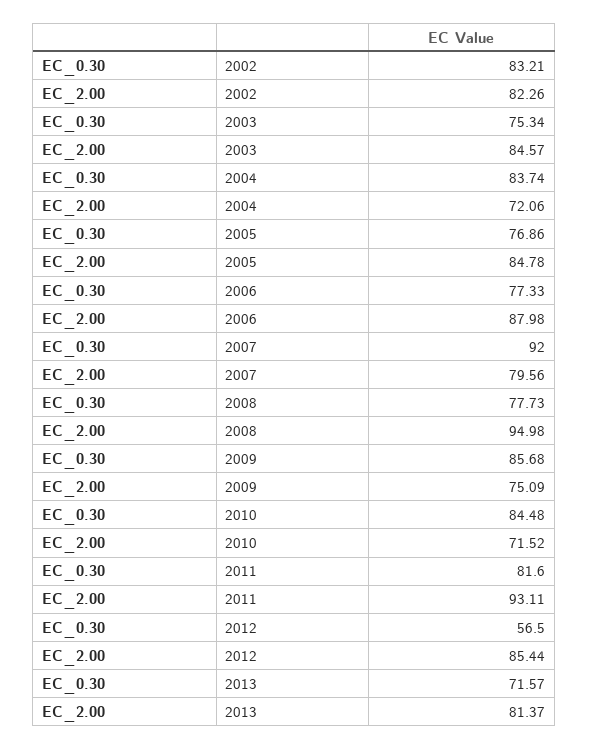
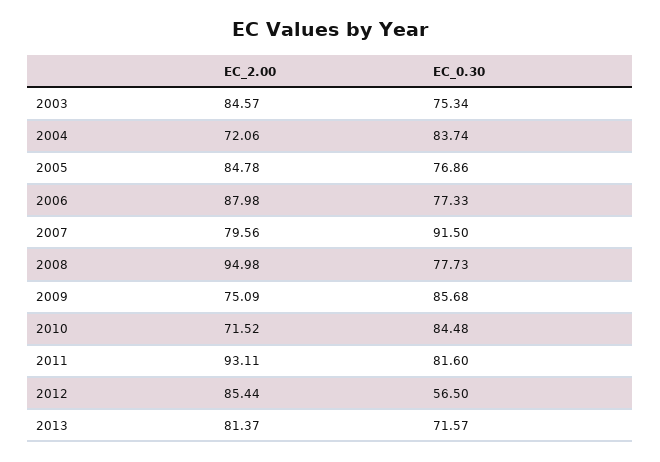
  {
    "EC_0.30": {
-     "2002": 83.21,
      "2003": 75.34,
      "2004": 83.74,
      "2005": 76.86,
      "2006": 77.33,
-     "2007": 92,
+     "2007": 91.5,
      "2008": 77.73,
      "2009": 85.68,
      "2010": 84.48,
      "2011": 81.6,
      "2012": 56.5,
      "2013": 71.57
    },
    "EC_2.00": {
-     "2002": 82.26,
      "2003": 84.57,
      "2004": 72.06,
      "2005": 84.78,
      "2006": 87.98,
      "2007": 79.56,
      "2008": 94.98,
      "2009": 75.09,
      "2010": 71.52,
      "2011": 93.11,
      "2012": 85.44,
      "2013": 81.37
    }
  }

